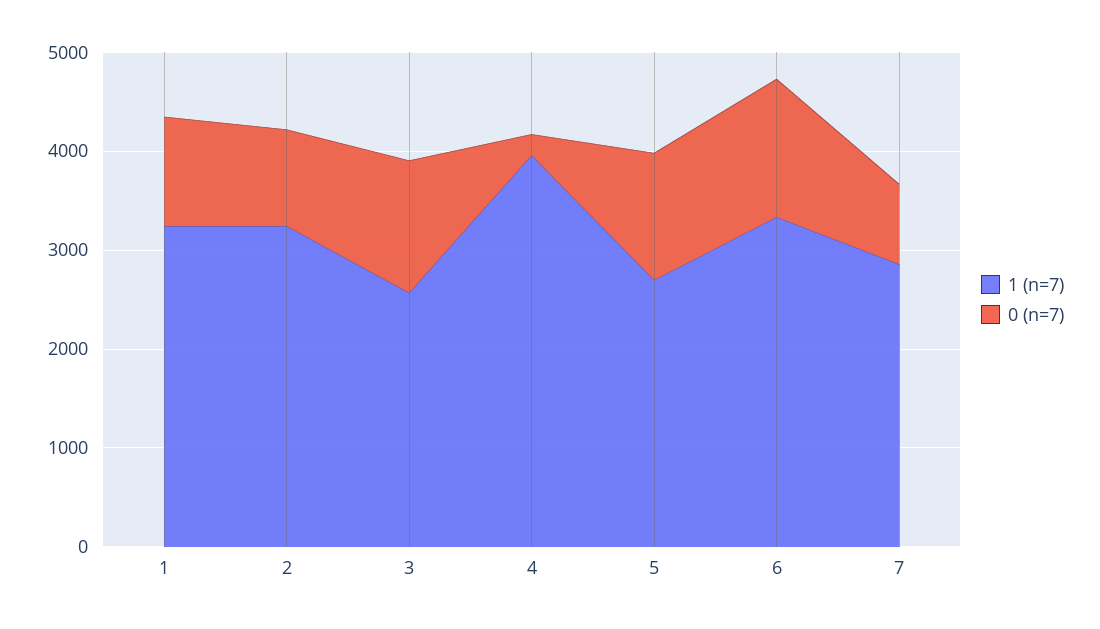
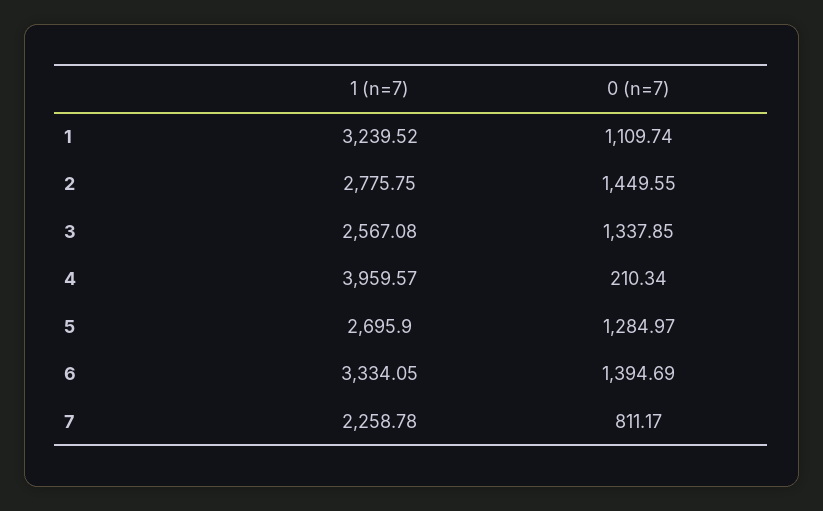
  {
    "1 (n=7)": {
      "1": 3239.52,
-     "2": 3200,
+     "2": 2775.75,
      "3": 2567.08,
      "4": 3959.57,
      "5": 2695.9,
      "6": 3334.05,
-     "7": 2800
+     "7": 2258.78
    },
    "0 (n=7)": {
      "1": 1109.74,
-     "2": 1000,
+     "2": 1449.55,
      "3": 1337.85,
      "4": 210.34,
      "5": 1284.97,
      "6": 1394.69,
      "7": 811.17
    }
  }

